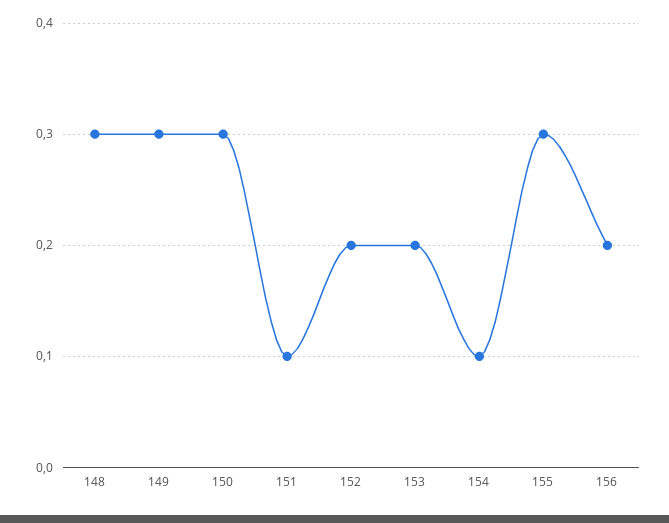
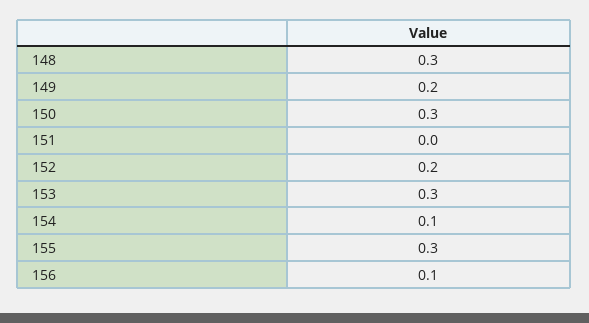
  {
    "148": 0.3,
-   "149": 0.3,
+   "149": 0.2,
    "150": 0.3,
-   "151": 0.1,
+   "151": 0,
    "152": 0.2,
-   "153": 0.2,
+   "153": 0.3,
    "154": 0.1,
    "155": 0.3,
-   "156": 0.2
+   "156": 0.1
  }

